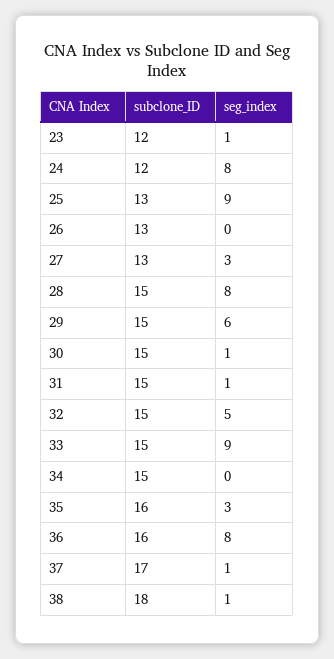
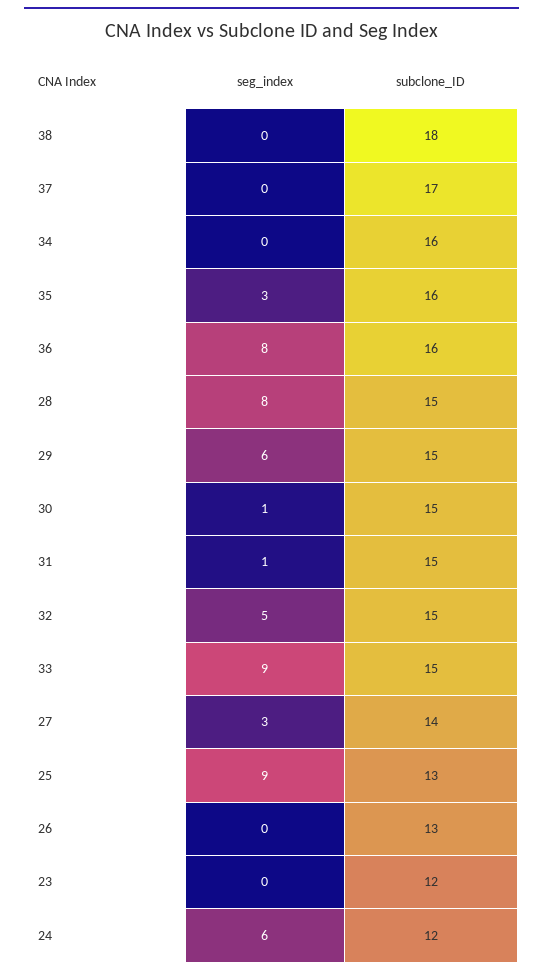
  {
    "subclone_ID": {
      "23": 12,
      "24": 12,
      "25": 13,
      "26": 13,
-     "27": 13,
+     "27": 14,
      "28": 15,
      "29": 15,
      "30": 15,
      "31": 15,
      "32": 15,
      "33": 15,
-     "34": 15,
+     "34": 16,
      "35": 16,
      "36": 16,
      "37": 17,
      "38": 18
    },
    "seg_index": {
-     "23": 1,
+     "23": 0,
-     "24": 8,
+     "24": 6,
      "25": 9,
      "26": 0,
      "27": 3,
      "28": 8,
      "29": 6,
      "30": 1,
      "31": 1,
      "32": 5,
      "33": 9,
      "34": 0,
      "35": 3,
      "36": 8,
-     "37": 1,
+     "37": 0,
-     "38": 1
+     "38": 0
    }
  }

